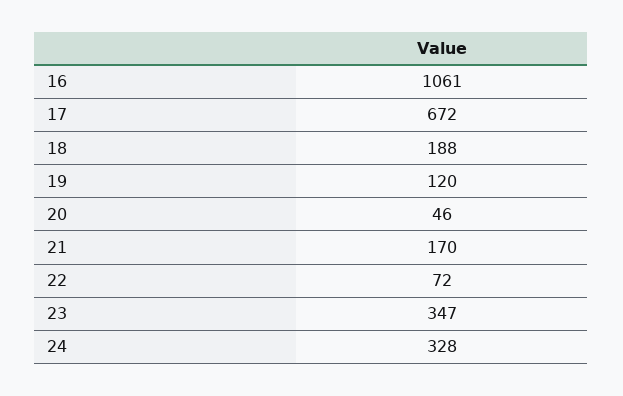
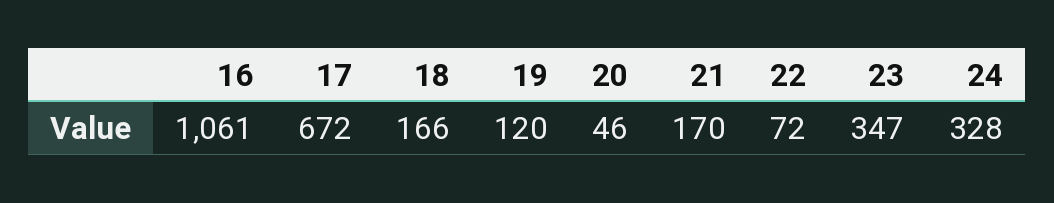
  {
    "16": 1061,
    "17": 672,
-   "18": 188,
+   "18": 166,
    "19": 120,
    "20": 46,
    "21": 170,
    "22": 72,
    "23": 347,
    "24": 328
  }

